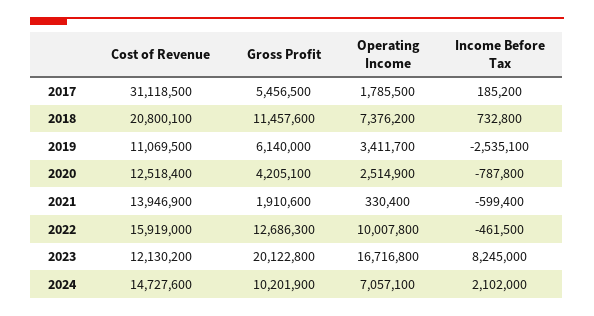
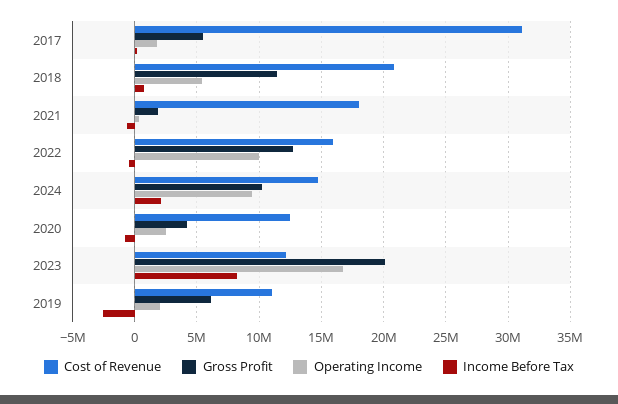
  {
    "Cost of Revenue": {
      "2017": 31118500,
      "2018": 20800100,
      "2019": 11069500,
      "2020": 12518400,
-     "2021": 13946900,
+     "2021": 18000000,
      "2022": 15919000,
      "2023": 12130200,
      "2024": 14727600
    },
    "Gross Profit": {
      "2017": 5456500,
      "2018": 11457600,
      "2019": 6140000,
      "2020": 4205100,
      "2021": 1910600,
      "2022": 12686300,
      "2023": 20122800,
      "2024": 10201900
    },
    "Operating Income": {
      "2017": 1785500,
-     "2018": 7376200,
+     "2018": 5500000,
-     "2019": 3411700,
+     "2019": 2000000,
      "2020": 2514900,
      "2021": 330400,
      "2022": 10007800,
      "2023": 16716800,
-     "2024": 7057100
+     "2024": 9500000
    },
    "Income Before Tax": {
      "2017": 185200,
      "2018": 732800,
      "2019": -2535100,
      "2020": -787800,
      "2021": -599400,
      "2022": -461500,
      "2023": 8245000,
      "2024": 2102000
    }
  }

